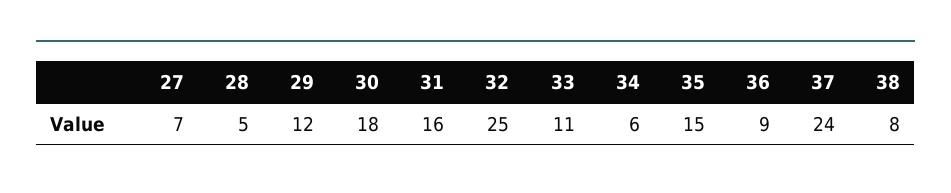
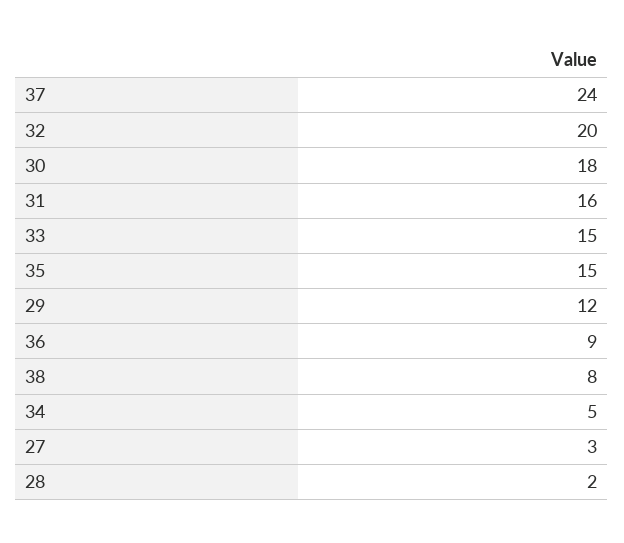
  {
-   "27": 7,
+   "27": 3,
-   "28": 5,
+   "28": 2,
    "29": 12,
    "30": 18,
    "31": 16,
-   "32": 25,
+   "32": 20,
-   "33": 11,
+   "33": 15,
-   "34": 6,
+   "34": 5,
    "35": 15,
    "36": 9,
    "37": 24,
    "38": 8
  }

